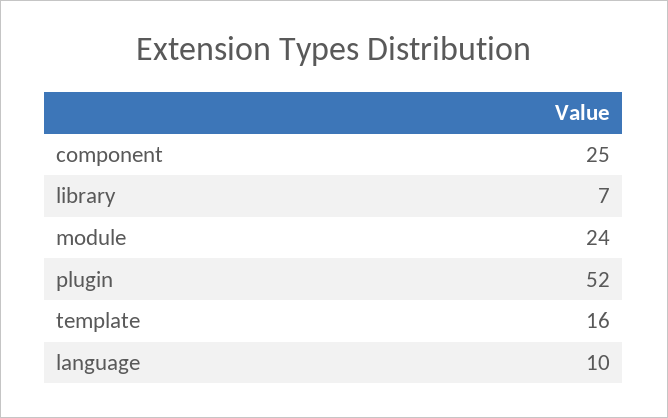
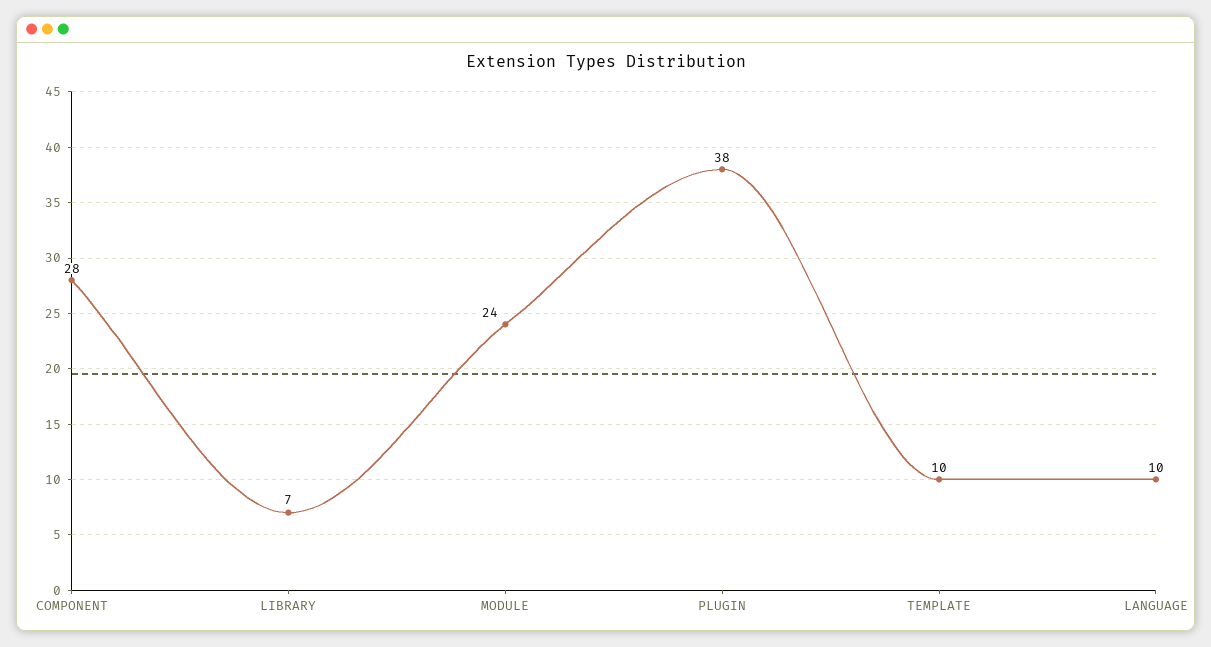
  {
-   "component": 25,
+   "component": 28,
    "library": 7,
    "module": 24,
-   "plugin": 52,
+   "plugin": 38,
-   "template": 16,
+   "template": 10,
    "language": 10
  }

